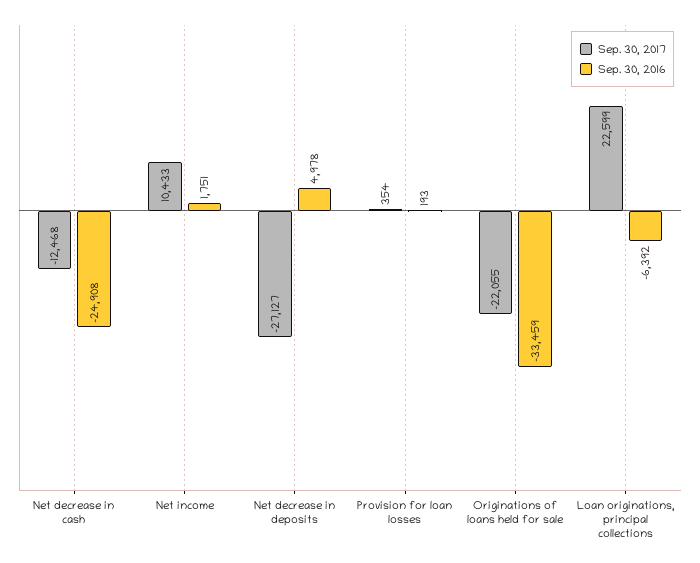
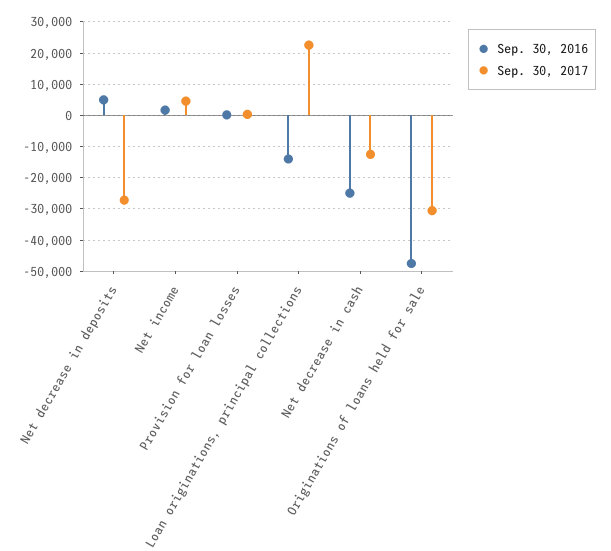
  {
    "Sep. 30, 2017": {
      "Net decrease in cash": -12468,
-     "Net income": 10433,
+     "Net income": 4000,
      "Net decrease in deposits": -27127,
      "Provision for loan losses": 354,
-     "Originations of loans held for sale": -22055,
+     "Originations of loans held for sale": -30000,
      "Loan originations, principal collections": 22599
    },
    "Sep. 30, 2016": {
      "Net decrease in cash": -24908,
      "Net income": 1751,
      "Net decrease in deposits": 4978,
      "Provision for loan losses": 193,
-     "Originations of loans held for sale": -33459,
+     "Originations of loans held for sale": -48000,
-     "Loan originations, principal collections": -6392
+     "Loan originations, principal collections": -14000
    }
  }

